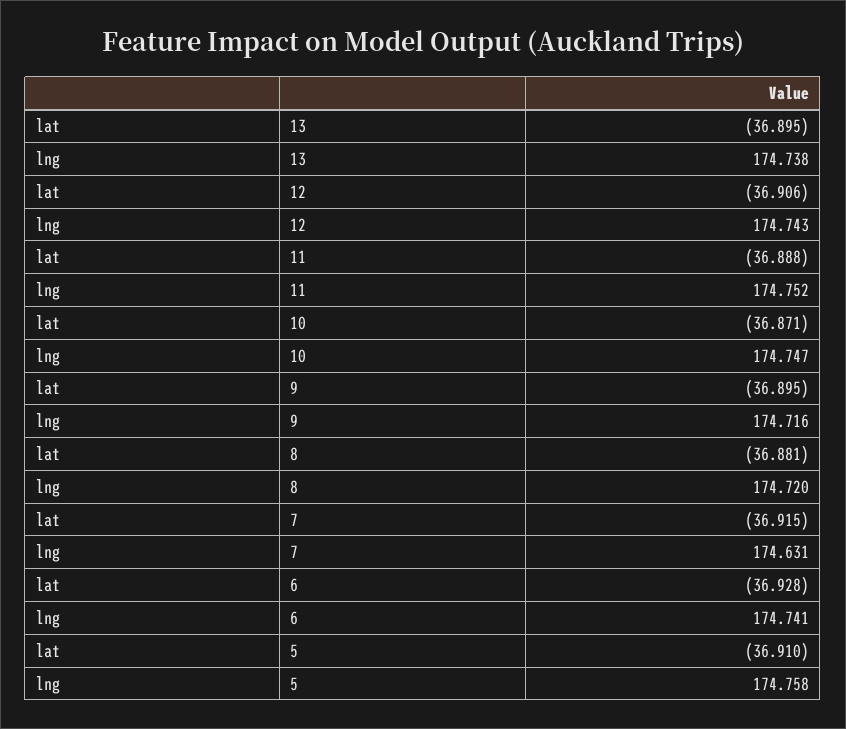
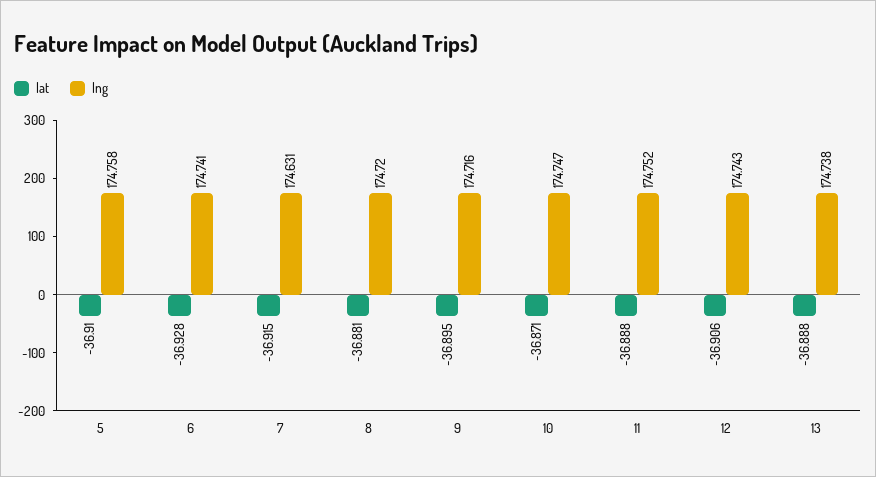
  {
    "lat": {
-     "13": -36.895,
+     "13": -36.888,
      "12": -36.906,
      "11": -36.888,
      "10": -36.871,
      "9": -36.895,
      "8": -36.881,
      "7": -36.915,
      "6": -36.928,
      "5": -36.91
    },
    "lng": {
      "13": 174.738,
      "12": 174.743,
      "11": 174.752,
      "10": 174.747,
      "9": 174.716,
      "8": 174.72,
      "7": 174.631,
      "6": 174.741,
      "5": 174.758
    }
  }

